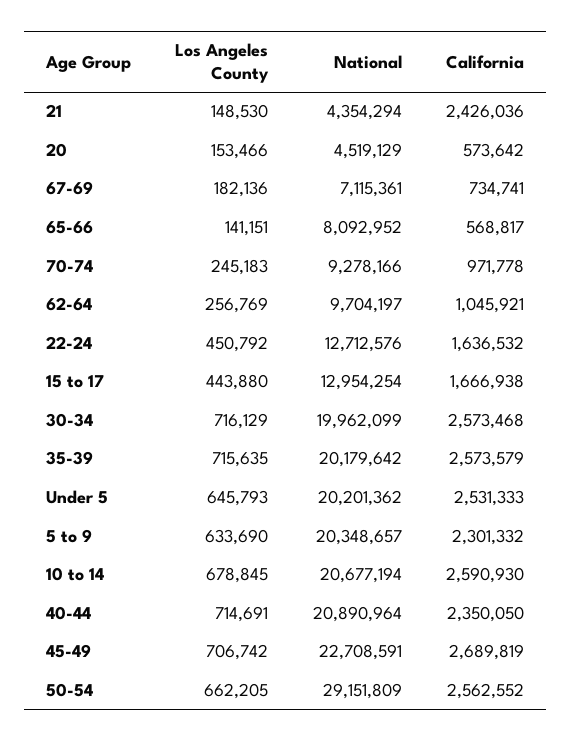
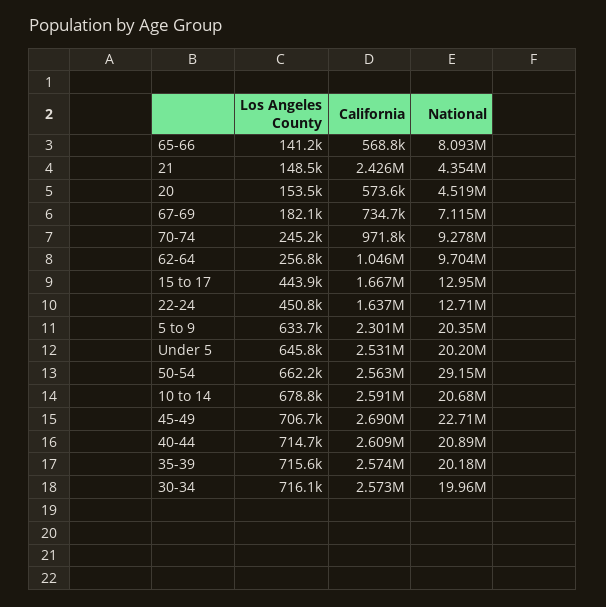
  {
    "Los Angeles County": {
      "21": 148530,
      "20": 153466,
      "67-69": 182136,
      "65-66": 141151,
      "70-74": 245183,
      "62-64": 256769,
      "22-24": 450792,
      "15 to 17": 443880,
      "30-34": 716129,
      "35-39": 715635,
      "Under 5": 645793,
      "5 to 9": 633690,
      "10 to 14": 678845,
      "40-44": 714691,
      "45-49": 706742,
      "50-54": 662205
    },
    "National": {
      "21": 4354294,
      "20": 4519129,
      "67-69": 7115361,
      "65-66": 8092952,
      "70-74": 9278166,
      "62-64": 9704197,
      "22-24": 12712576,
      "15 to 17": 12954254,
      "30-34": 19962099,
      "35-39": 20179642,
      "Under 5": 20201362,
      "5 to 9": 20348657,
      "10 to 14": 20677194,
      "40-44": 20890964,
      "45-49": 22708591,
      "50-54": 29151809
    },
    "California": {
      "21": 2426036,
      "20": 573642,
      "67-69": 734741,
      "65-66": 568817,
      "70-74": 971778,
      "62-64": 1045921,
      "22-24": 1636532,
      "15 to 17": 1666938,
      "30-34": 2573468,
      "35-39": 2573579,
      "Under 5": 2531333,
      "5 to 9": 2301332,
      "10 to 14": 2590930,
-     "40-44": 2350050,
+     "40-44": 2609000,
      "45-49": 2689819,
      "50-54": 2562552
    }
  }

